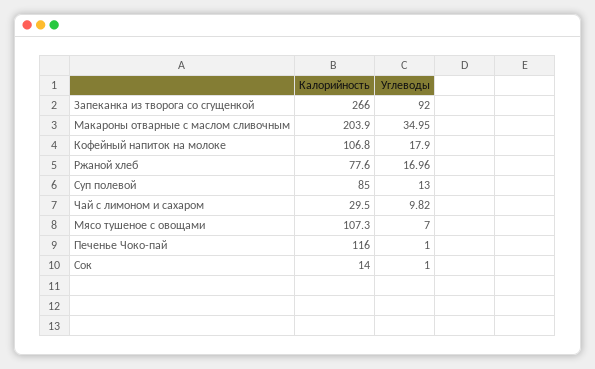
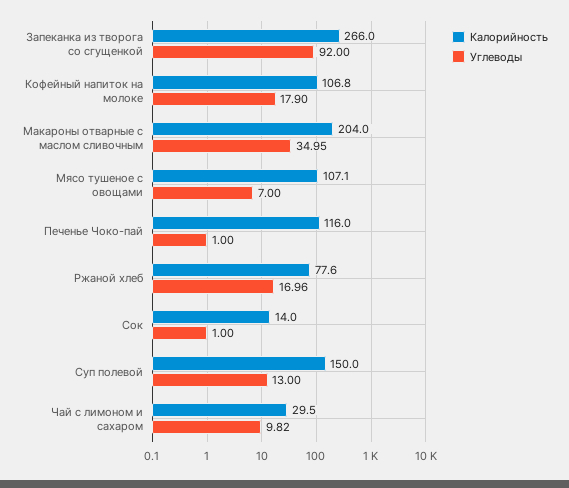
  {
    "Калорийность": {
      "Запеканка из творога со сгущенкой": 266,
-     "Макароны отварные с маслом сливочным": 203.9,
+     "Макароны отварные с маслом сливочным": 204,
      "Кофейный напиток на молоке": 106.8,
      "Ржаной хлеб": 77.6,
-     "Суп полевой": 85,
+     "Суп полевой": 150,
      "Чай с лимоном и сахаром": 29.5,
-     "Мясо тушеное с овощами": 107.3,
+     "Мясо тушеное с овощами": 107.1,
      "Печенье Чоко-пай": 116,
      "Сок": 14
    },
    "Углеводы": {
      "Запеканка из творога со сгущенкой": 92,
      "Макароны отварные с маслом сливочным": 34.95,
      "Кофейный напиток на молоке": 17.9,
      "Ржаной хлеб": 16.96,
      "Суп полевой": 13,
      "Чай с лимоном и сахаром": 9.82,
      "Мясо тушеное с овощами": 7,
      "Печенье Чоко-пай": 1,
      "Сок": 1
    }
  }

